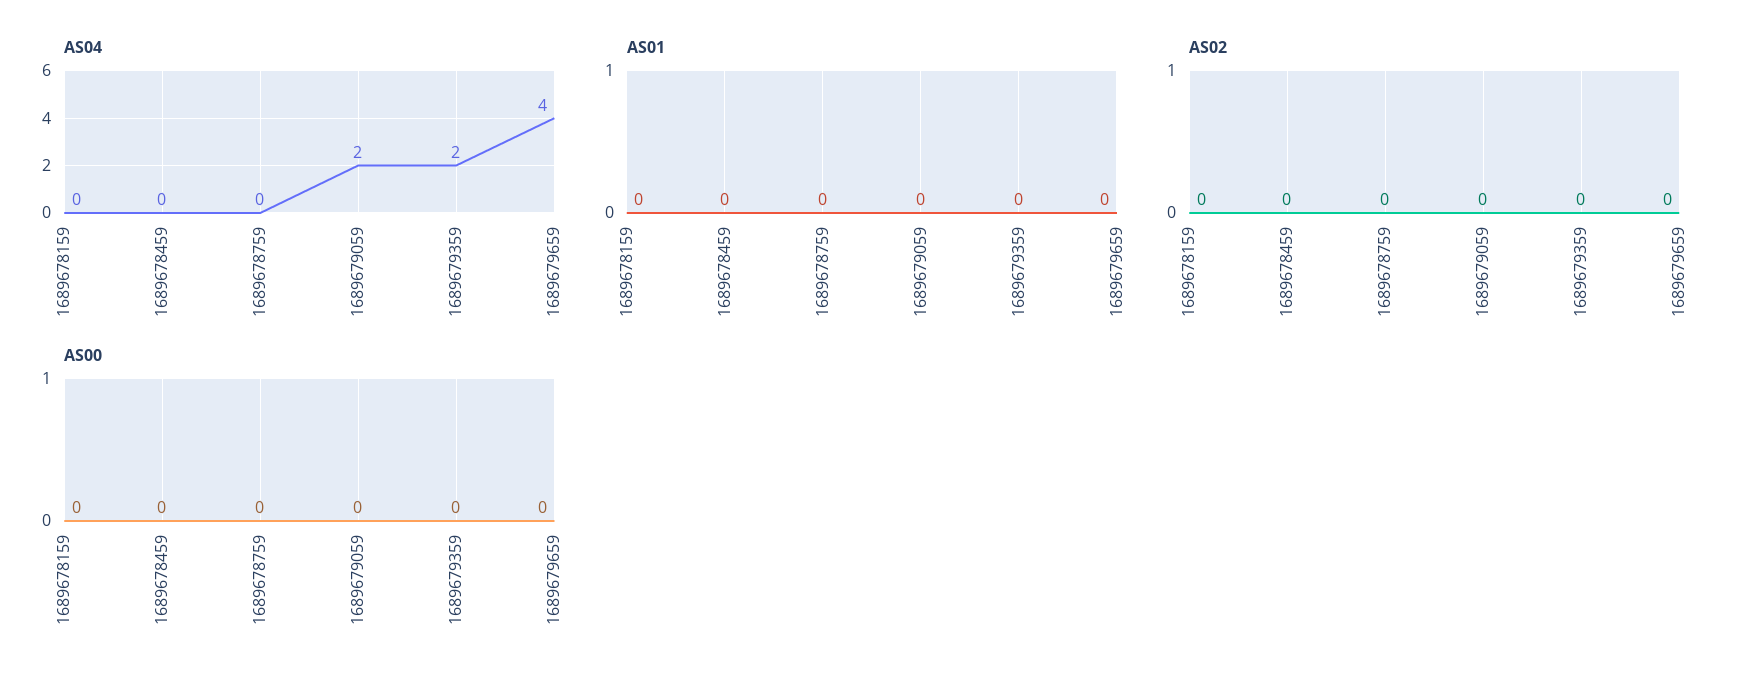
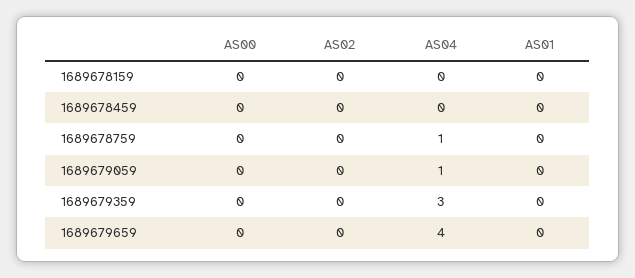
  {
    "AS04": {
      "1689678159": 0,
      "1689678459": 0,
-     "1689678759": 0,
+     "1689678759": 1,
-     "1689679059": 2,
+     "1689679059": 1,
-     "1689679359": 2,
+     "1689679359": 3,
      "1689679659": 4
    },
    "AS01": {
      "1689678159": 0,
      "1689678459": 0,
      "1689678759": 0,
      "1689679059": 0,
      "1689679359": 0,
      "1689679659": 0
    },
    "AS02": {
      "1689678159": 0,
      "1689678459": 0,
      "1689678759": 0,
      "1689679059": 0,
      "1689679359": 0,
      "1689679659": 0
    },
    "AS00": {
      "1689678159": 0,
      "1689678459": 0,
      "1689678759": 0,
      "1689679059": 0,
      "1689679359": 0,
      "1689679659": 0
    }
  }

